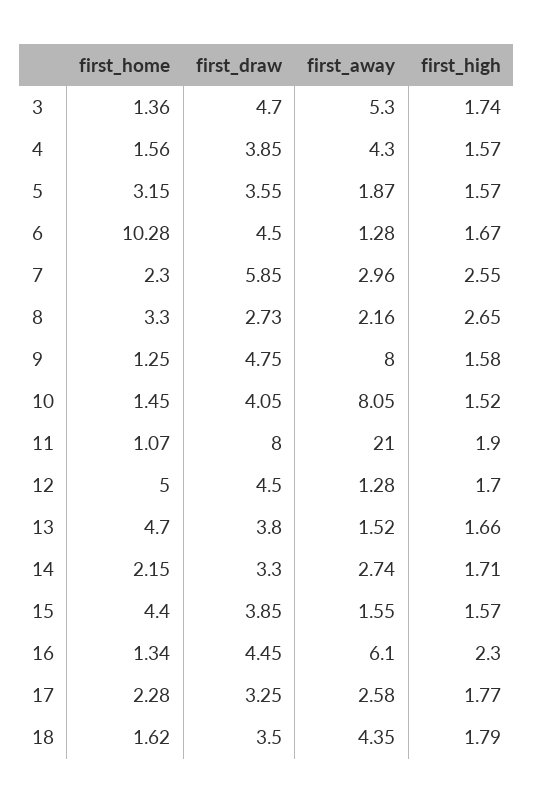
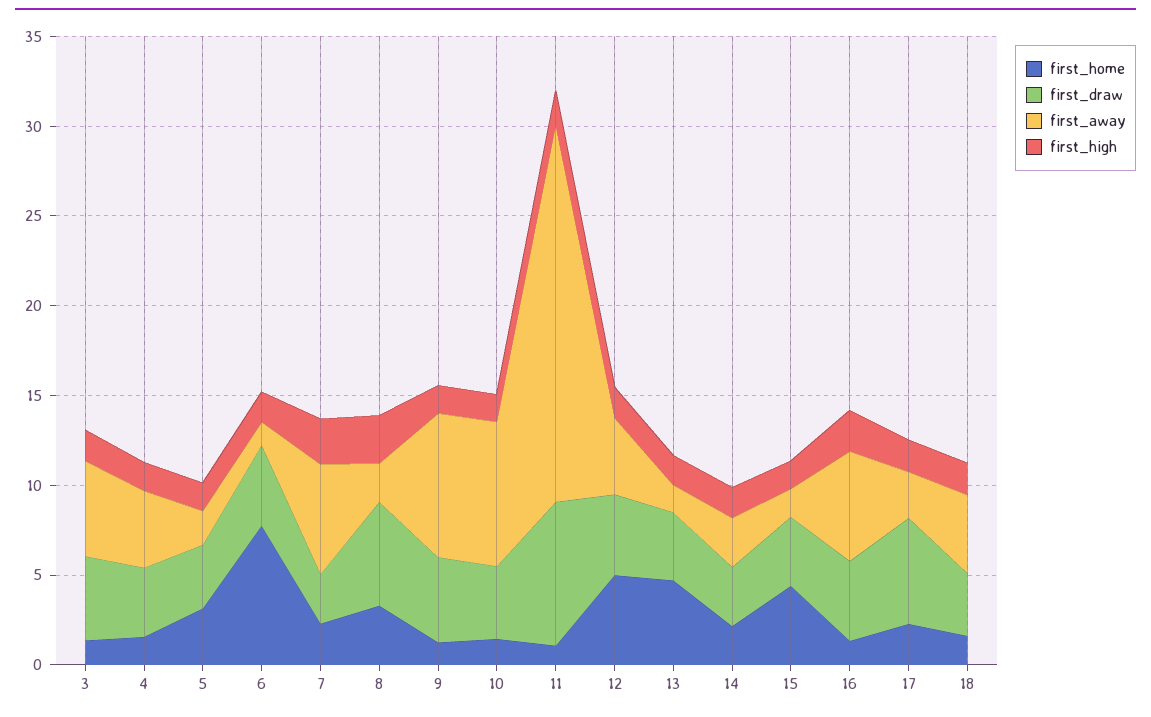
  {
    "first_home": {
      "3": 1.36,
      "4": 1.56,
      "5": 3.15,
-     "6": 10.28,
+     "6": 8,
      "7": 2.3,
      "8": 3.3,
      "9": 1.25,
      "10": 1.45,
      "11": 1.07,
      "12": 5,
      "13": 4.7,
      "14": 2.15,
      "15": 4.4,
      "16": 1.34,
      "17": 2.28,
      "18": 1.62
    },
    "first_draw": {
      "3": 4.7,
      "4": 3.85,
      "5": 3.55,
      "6": 4.5,
-     "7": 5.85,
+     "7": 3,
-     "8": 2.73,
+     "8": 6,
      "9": 4.75,
      "10": 4.05,
      "11": 8,
      "12": 4.5,
      "13": 3.8,
      "14": 3.3,
      "15": 3.85,
      "16": 4.45,
-     "17": 3.25,
+     "17": 6,
      "18": 3.5
    },
    "first_away": {
      "3": 5.3,
      "4": 4.3,
      "5": 1.87,
      "6": 1.28,
-     "7": 2.96,
+     "7": 6,
      "8": 2.16,
      "9": 8,
      "10": 8.05,
      "11": 21,
-     "12": 1.28,
+     "12": 4,
      "13": 1.52,
      "14": 2.74,
      "15": 1.55,
      "16": 6.1,
      "17": 2.58,
      "18": 4.35
    },
    "first_high": {
      "3": 1.74,
      "4": 1.57,
      "5": 1.57,
      "6": 1.67,
      "7": 2.55,
      "8": 2.65,
      "9": 1.58,
      "10": 1.52,
      "11": 1.9,
      "12": 1.7,
      "13": 1.66,
      "14": 1.71,
      "15": 1.57,
      "16": 2.3,
      "17": 1.77,
      "18": 1.79
    }
  }

